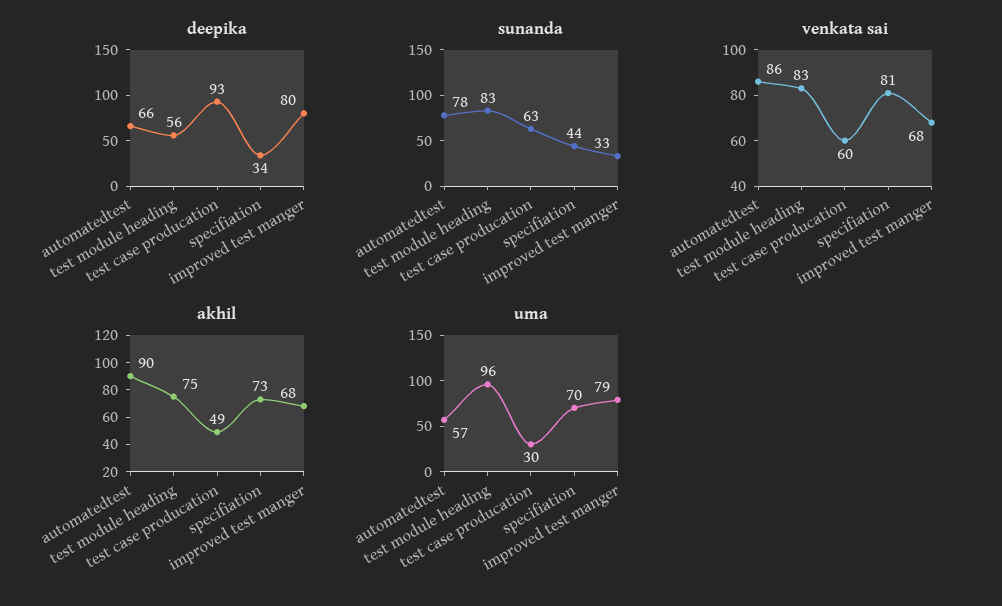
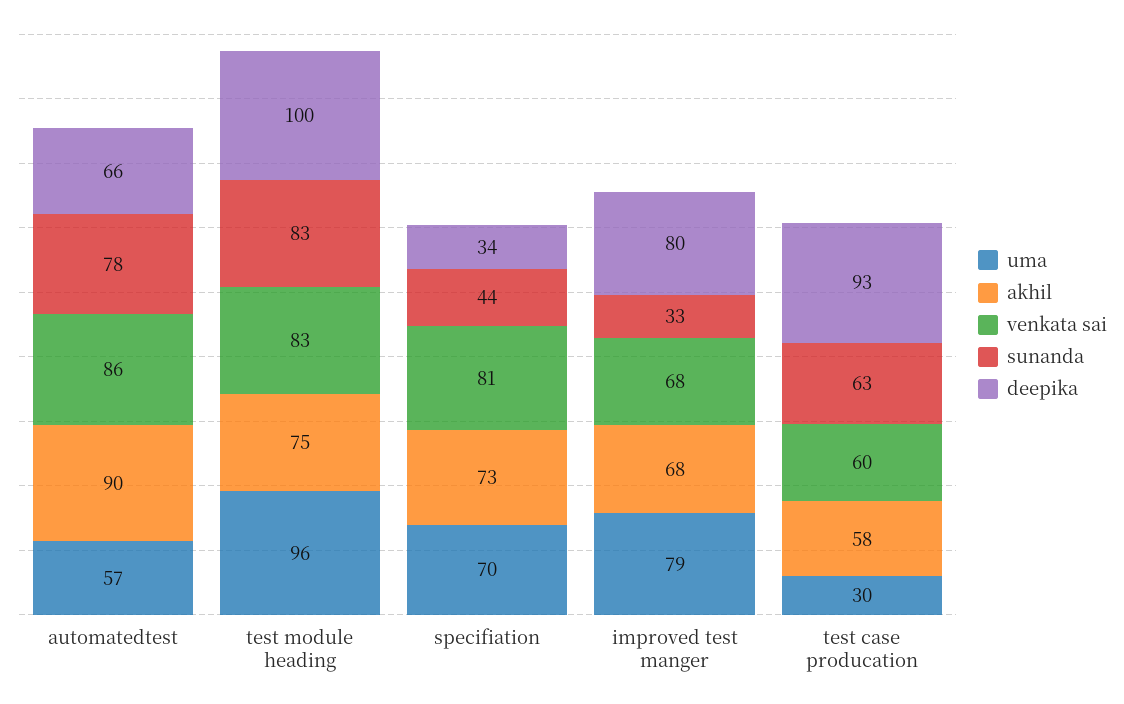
  {
    "deepika": {
      "automatedtest": 66,
-     "test module heading": 56,
+     "test module heading": 100,
      "test case producation": 93,
      "specifiation": 34,
      "improved test manger": 80
    },
    "sunanda": {
      "automatedtest": 78,
      "test module heading": 83,
      "test case producation": 63,
      "specifiation": 44,
      "improved test manger": 33
    },
    "venkata sai": {
      "automatedtest": 86,
      "test module heading": 83,
      "test case producation": 60,
      "specifiation": 81,
      "improved test manger": 68
    },
    "akhil": {
      "automatedtest": 90,
      "test module heading": 75,
-     "test case producation": 49,
+     "test case producation": 58,
      "specifiation": 73,
      "improved test manger": 68
    },
    "uma": {
      "automatedtest": 57,
      "test module heading": 96,
      "test case producation": 30,
      "specifiation": 70,
      "improved test manger": 79
    }
  }

